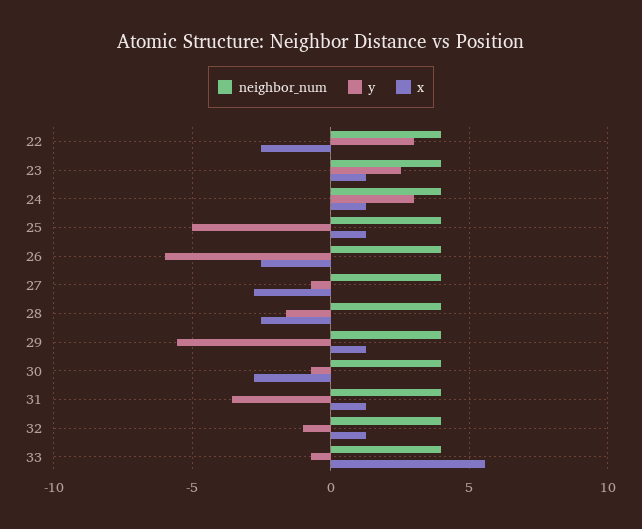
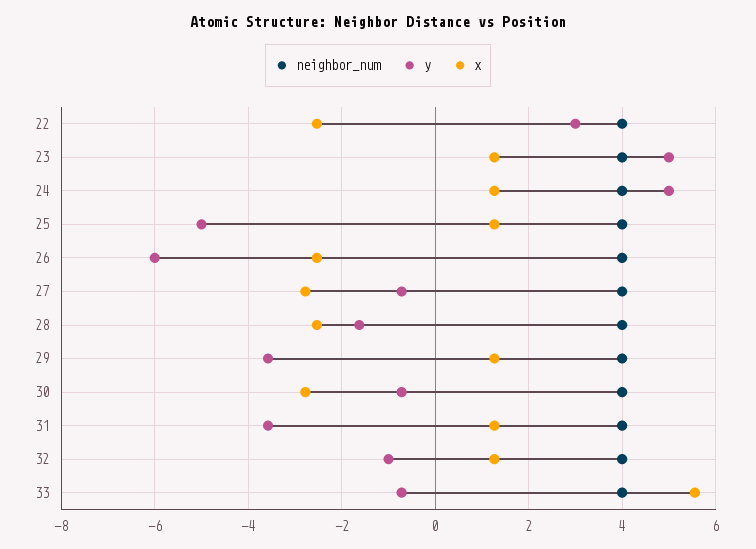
  {
    "neighbor_num": {
      "22": 4,
      "23": 4,
      "24": 4,
      "25": 4,
      "26": 4,
      "27": 4,
      "28": 4,
      "29": 4,
      "30": 4,
      "31": 4,
      "32": 4,
      "33": 4
    },
    "y": {
      "22": 3,
-     "23": 2.5,
+     "23": 5,
-     "24": 3,
+     "24": 5,
      "25": -5,
      "26": -6,
      "27": -0.8,
      "28": -1.6,
-     "29": -5.5,
+     "29": -3.6,
      "30": -0.8,
      "31": -3.6,
      "32": -1,
      "33": -0.8
    },
    "x": {
      "22": -2.6,
      "23": 1.2,
      "24": 1.2,
      "25": 1.2,
      "26": -2.6,
      "27": -2.8,
      "28": -2.6,
      "29": 1.2,
      "30": -2.8,
      "31": 1.2,
      "32": 1.2,
      "33": 5.6
    }
  }

